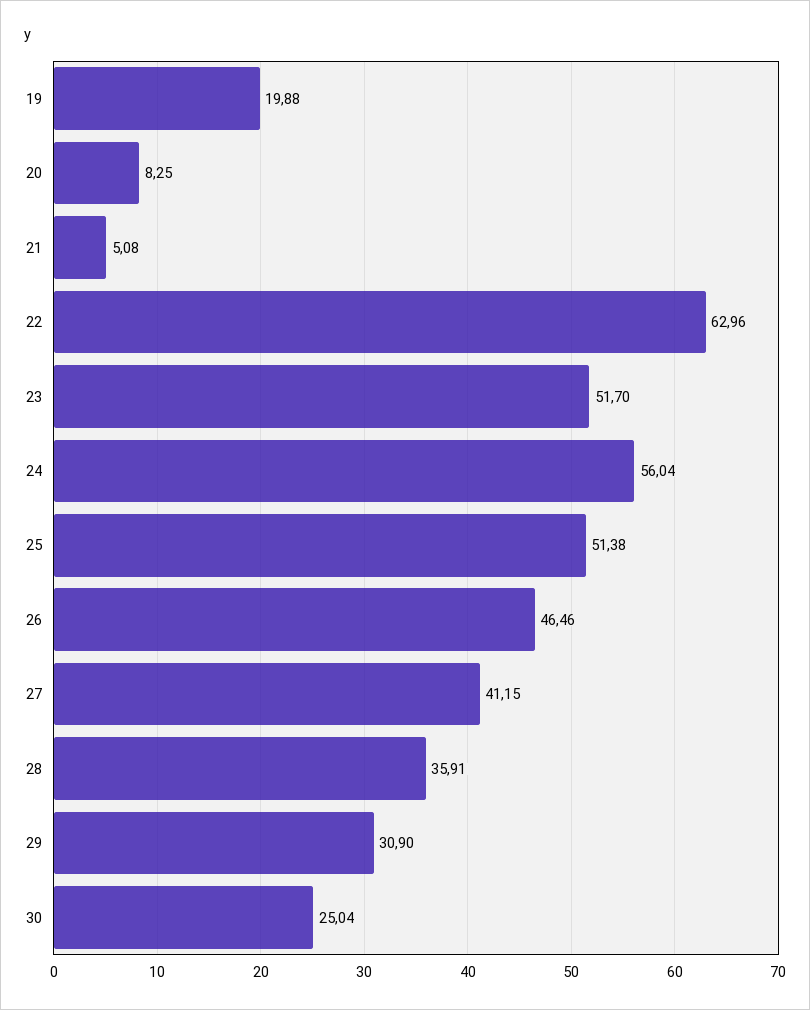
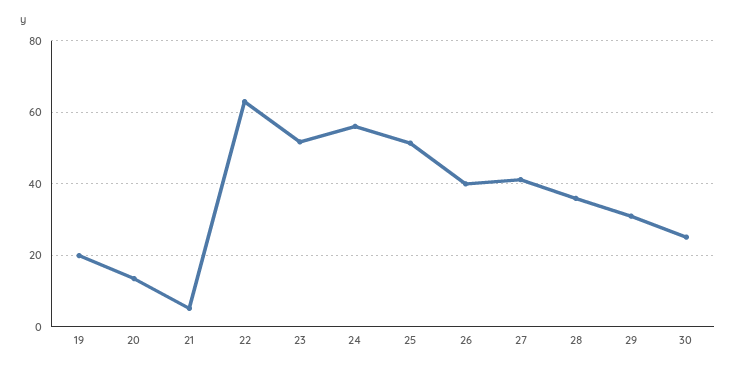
  {
    "19": 19.88,
-   "20": 8.25,
+   "20": 14,
    "21": 5.08,
    "22": 62.96,
    "23": 51.7,
    "24": 56.04,
    "25": 51.38,
-   "26": 46.46,
+   "26": 40,
    "27": 41.15,
    "28": 35.91,
    "29": 30.9,
    "30": 25.04
  }

